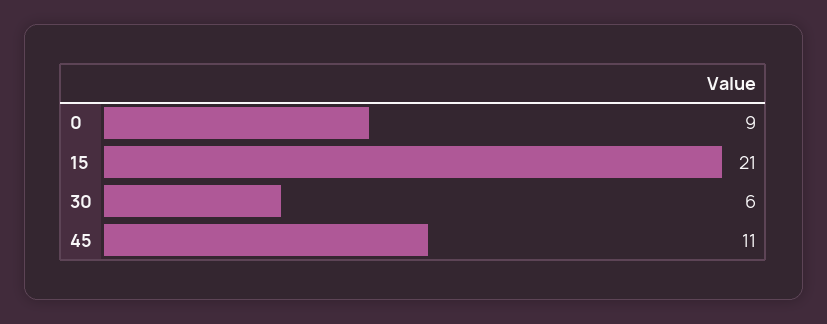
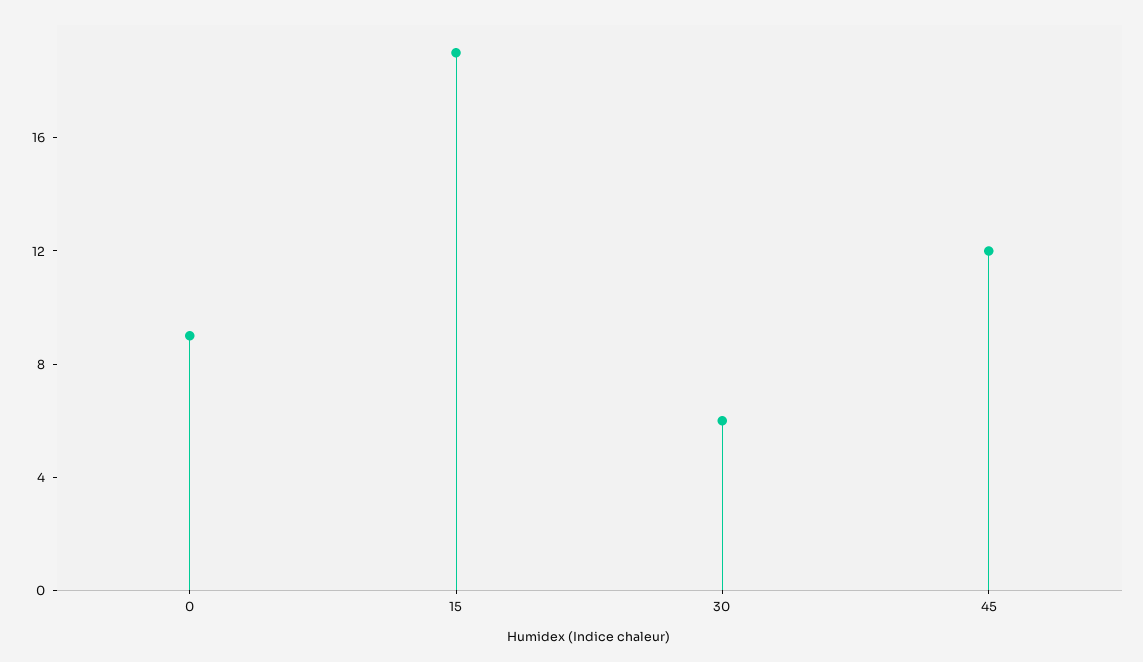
  {
    "0": 9,
-   "15": 21,
+   "15": 19,
    "30": 6,
-   "45": 11
+   "45": 12
  }

